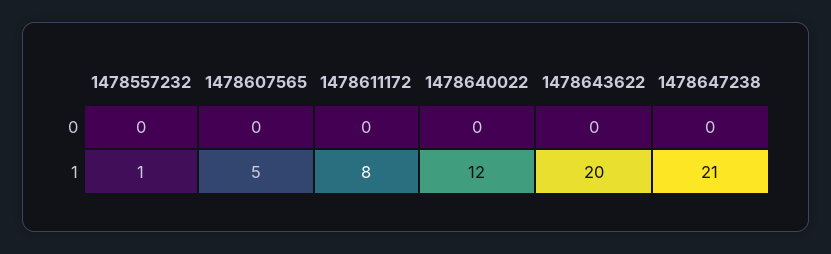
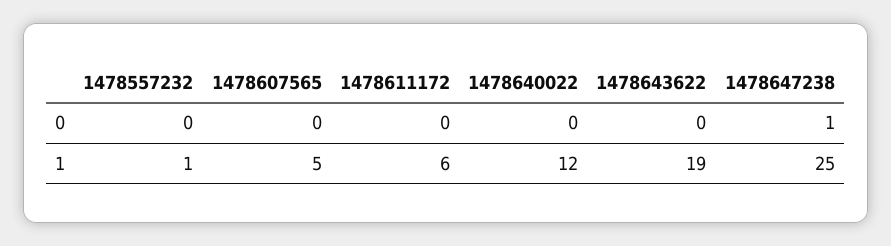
  {
    "1478557232": {
      "0": 0,
      "1": 1
    },
    "1478607565": {
      "0": 0,
      "1": 5
    },
    "1478611172": {
      "0": 0,
-     "1": 8
+     "1": 6
    },
    "1478640022": {
      "0": 0,
      "1": 12
    },
    "1478643622": {
      "0": 0,
-     "1": 20
+     "1": 19
    },
    "1478647238": {
-     "0": 0,
+     "0": 1,
-     "1": 21
+     "1": 25
    }
  }

